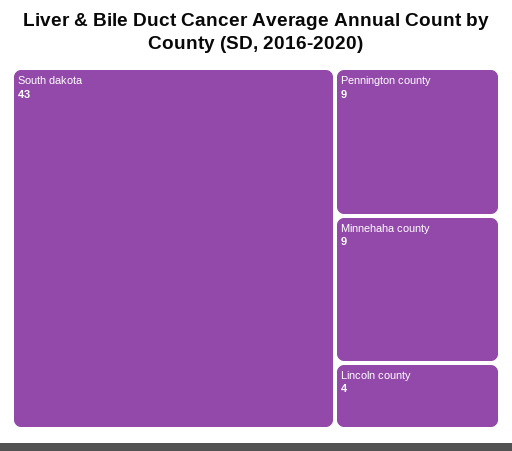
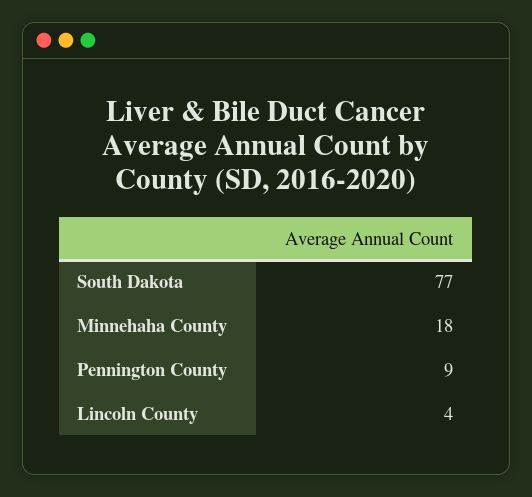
  {
-   "South dakota": 43,
+   "South dakota": 77,
    "Pennington county": 9,
-   "Minnehaha county": 9,
+   "Minnehaha county": 18,
    "Lincoln county": 4
  }

